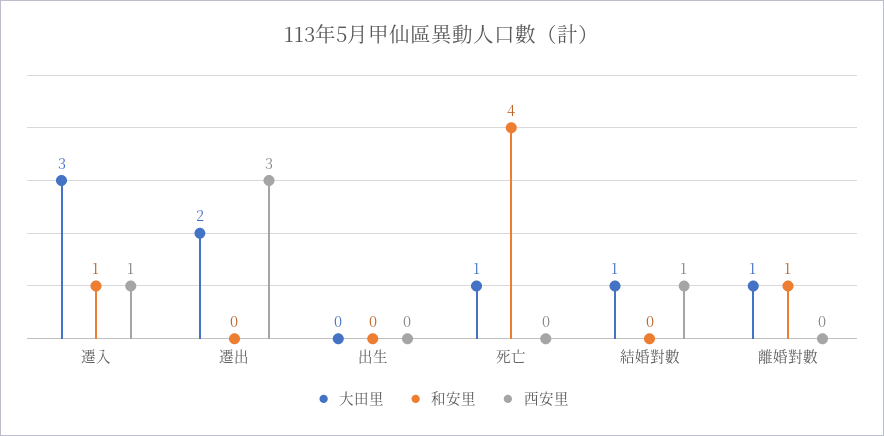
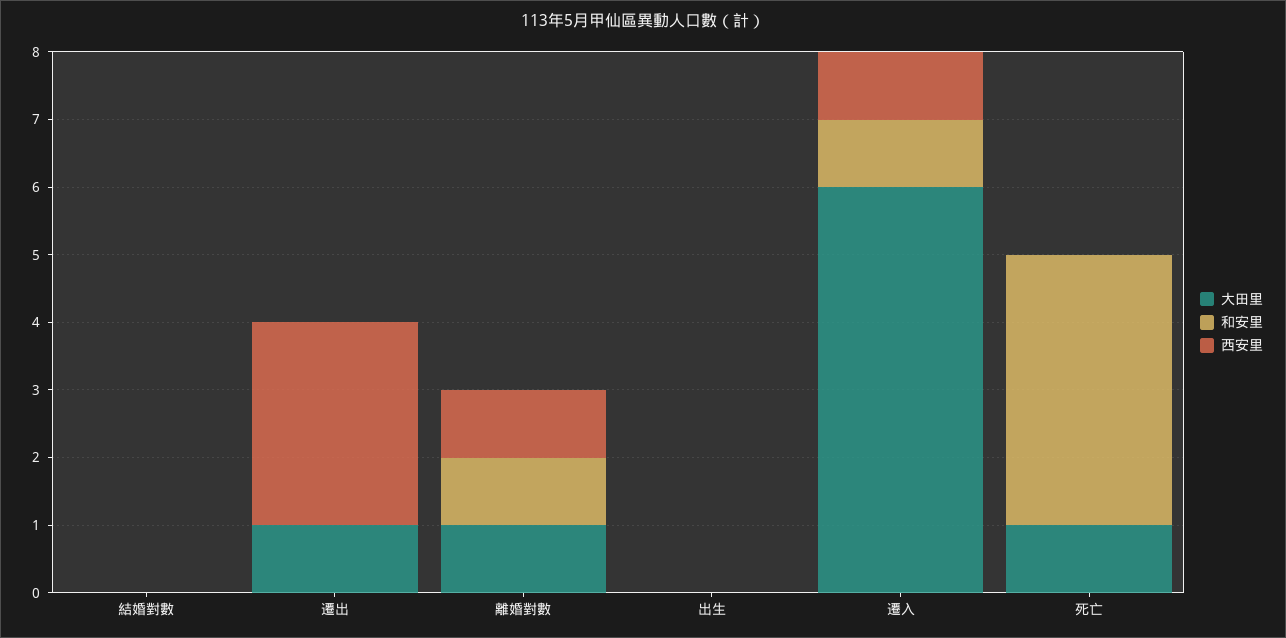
  {
    "大田里": {
-     "遷入": 3,
+     "遷入": 6,
-     "遷出": 2,
+     "遷出": 1,
      "出生": 0,
      "死亡": 1,
-     "結婚對數": 1,
+     "結婚對數": 0,
      "離婚對數": 1
    },
    "和安里": {
      "遷入": 1,
      "遷出": 0,
      "出生": 0,
      "死亡": 4,
      "結婚對數": 0,
      "離婚對數": 1
    },
    "西安里": {
      "遷入": 1,
      "遷出": 3,
      "出生": 0,
      "死亡": 0,
-     "結婚對數": 1,
+     "結婚對數": 0,
-     "離婚對數": 0
+     "離婚對數": 1
    }
  }

